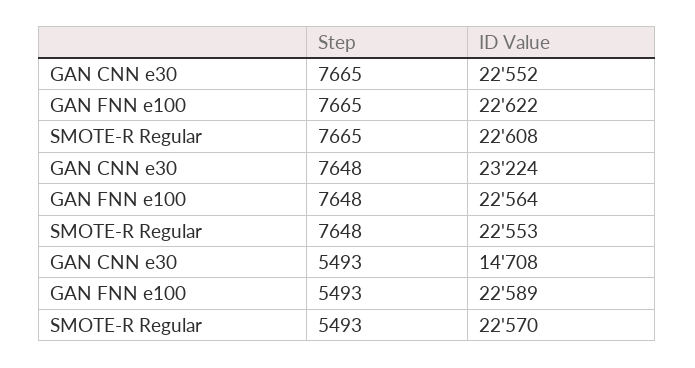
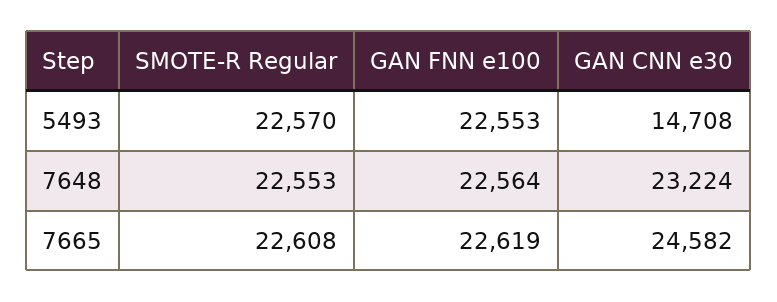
  {
    "GAN CNN e30": {
-     "7665": 22552,
+     "7665": 24582,
      "7648": 23224,
      "5493": 14708
    },
    "GAN FNN e100": {
-     "7665": 22622,
+     "7665": 22619,
      "7648": 22564,
-     "5493": 22589
+     "5493": 22553
    },
    "SMOTE-R Regular": {
      "7665": 22608,
      "7648": 22553,
      "5493": 22570
    }
  }

